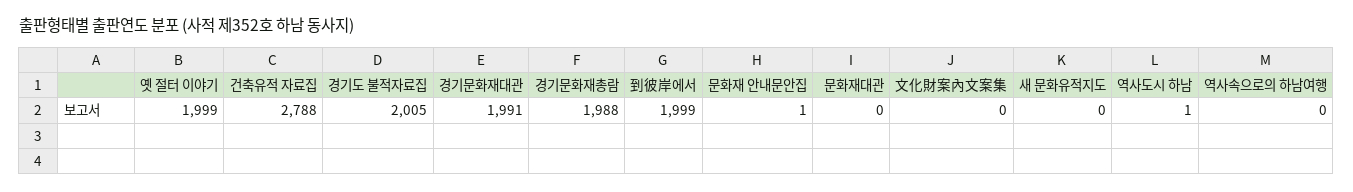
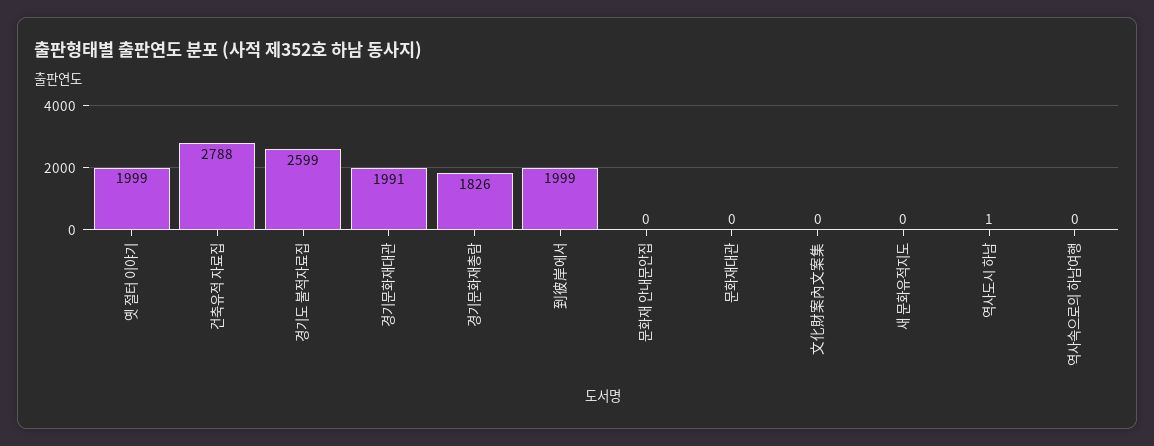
  {
    "옛 절터 이야기": 1999,
    "건축유적 자료집": 2788,
-   "경기도 불적자료집": 2005,
+   "경기도 불적자료집": 2599,
    "경기문화재대관": 1991,
-   "경기문화재총람": 1988,
+   "경기문화재총람": 1826,
    "到彼岸에서": 1999,
-   "문화재 안내문안집": 1,
+   "문화재 안내문안집": 0,
    "문화재대관": 0,
    "文化財案內文案集": 0,
    "새 문화유적지도": 0,
    "역사도시 하남": 1,
    "역사속으로의 하남여행": 0
  }

